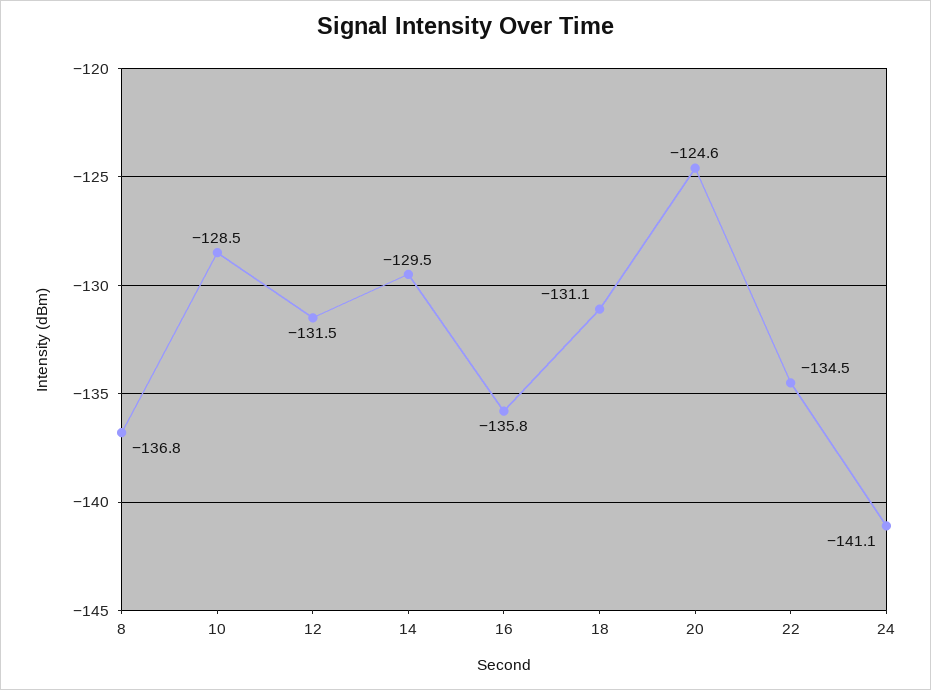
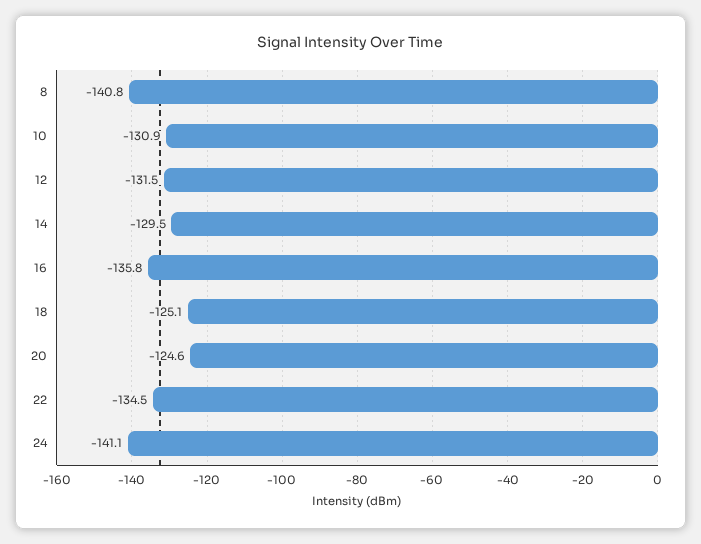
  {
-   "8": -136.8,
+   "8": -140.8,
-   "10": -128.5,
+   "10": -130.9,
    "12": -131.5,
    "14": -129.5,
    "16": -135.8,
-   "18": -131.1,
+   "18": -125.1,
    "20": -124.6,
    "22": -134.5,
    "24": -141.1
  }

